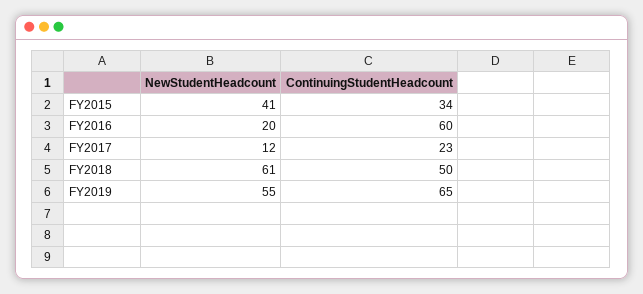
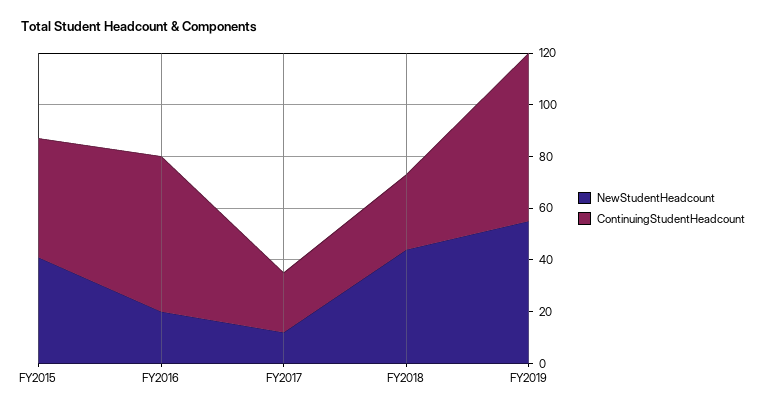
  {
    "NewStudentHeadcount": {
      "FY2015": 41,
      "FY2016": 20,
      "FY2017": 12,
-     "FY2018": 61,
+     "FY2018": 45,
      "FY2019": 55
    },
    "ContinuingStudentHeadcount": {
-     "FY2015": 34,
+     "FY2015": 45,
      "FY2016": 60,
      "FY2017": 23,
-     "FY2018": 50,
+     "FY2018": 30,
      "FY2019": 65
    }
  }

